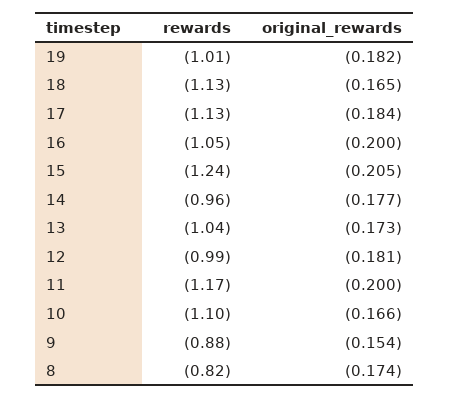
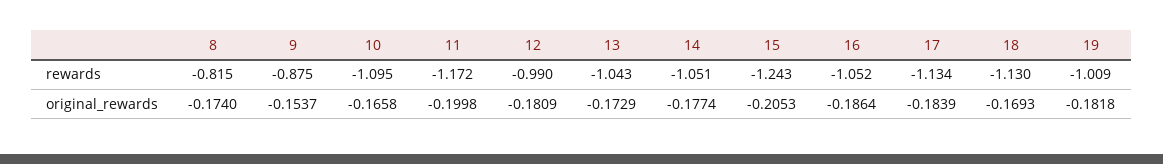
  {
    "rewards": {
      "19": -1.009,
      "18": -1.13,
      "17": -1.134,
      "16": -1.052,
      "15": -1.243,
-     "14": -0.96,
+     "14": -1.051,
      "13": -1.043,
      "12": -0.99,
      "11": -1.172,
      "10": -1.095,
      "9": -0.875,
      "8": -0.815
    },
    "original_rewards": {
      "19": -0.1818,
-     "18": -0.165,
+     "18": -0.1693,
      "17": -0.1839,
-     "16": -0.2,
+     "16": -0.1864,
      "15": -0.2053,
      "14": -0.1774,
      "13": -0.1729,
      "12": -0.1809,
      "11": -0.1998,
      "10": -0.1658,
      "9": -0.1537,
      "8": -0.174
    }
  }

